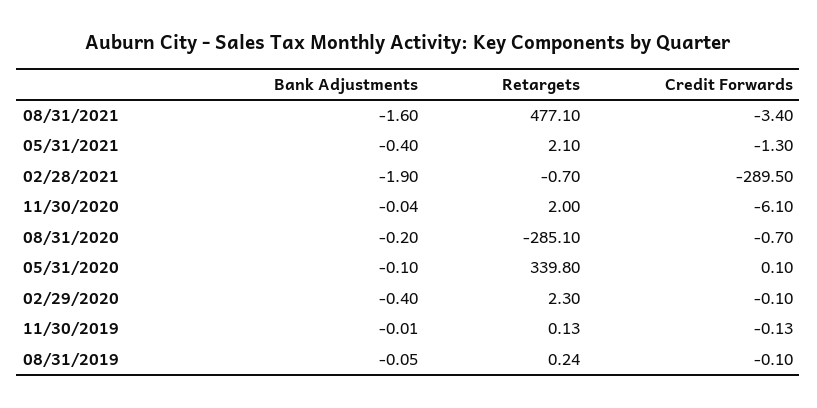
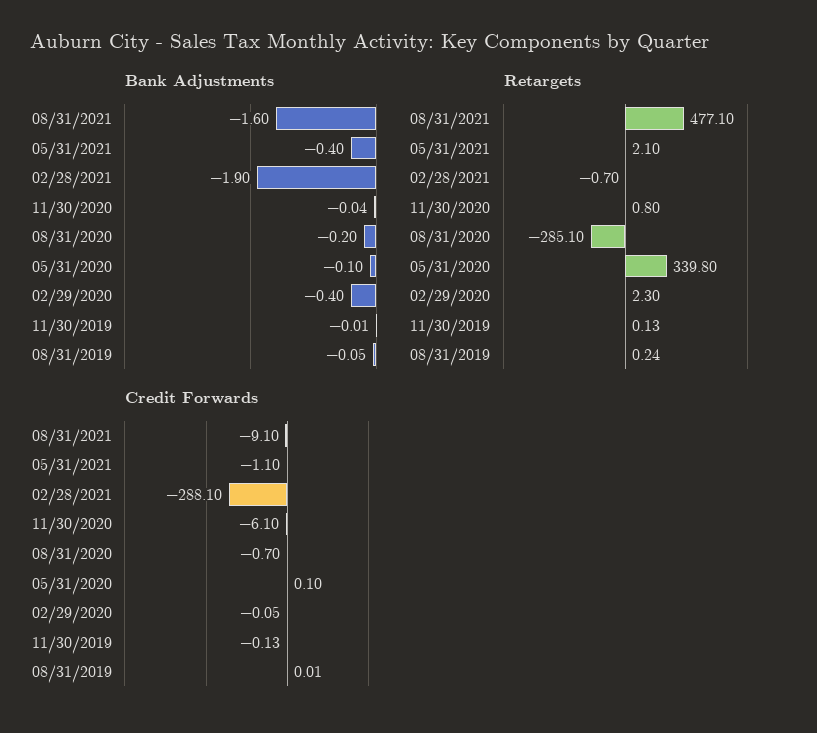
  {
    "Bank Adjustments": {
      "08/31/2021": -1.6,
      "05/31/2021": -0.4,
      "02/28/2021": -1.9,
      "11/30/2020": -0.04,
      "08/31/2020": -0.2,
      "05/31/2020": -0.1,
      "02/29/2020": -0.4,
      "11/30/2019": -0.01,
      "08/31/2019": -0.05
    },
    "Retargets": {
      "08/31/2021": 477.1,
      "05/31/2021": 2.1,
      "02/28/2021": -0.7,
-     "11/30/2020": 2,
+     "11/30/2020": 0.8,
      "08/31/2020": -285.1,
      "05/31/2020": 339.8,
      "02/29/2020": 2.3,
      "11/30/2019": 0.13,
      "08/31/2019": 0.24
    },
    "Credit Forwards": {
-     "08/31/2021": -3.4,
+     "08/31/2021": -9.1,
-     "05/31/2021": -1.3,
+     "05/31/2021": -1.1,
-     "02/28/2021": -289.5,
+     "02/28/2021": -288.1,
      "11/30/2020": -6.1,
      "08/31/2020": -0.7,
      "05/31/2020": 0.1,
-     "02/29/2020": -0.1,
+     "02/29/2020": -0.05,
      "11/30/2019": -0.13,
-     "08/31/2019": -0.1
+     "08/31/2019": 0.01
    }
  }

